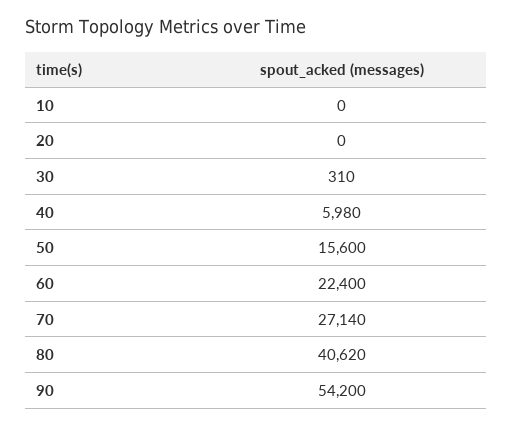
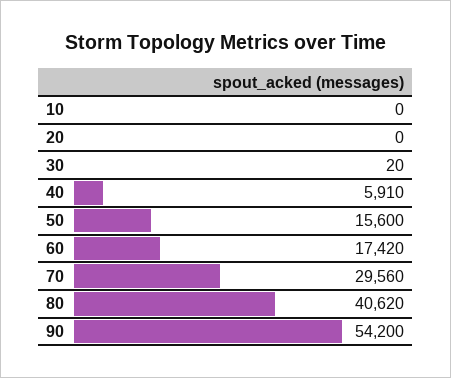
  {
    "10": 0,
    "20": 0,
-   "30": 310,
+   "30": 20,
-   "40": 5980,
+   "40": 5910,
    "50": 15600,
-   "60": 22400,
+   "60": 17420,
-   "70": 27140,
+   "70": 29560,
    "80": 40620,
    "90": 54200
  }

